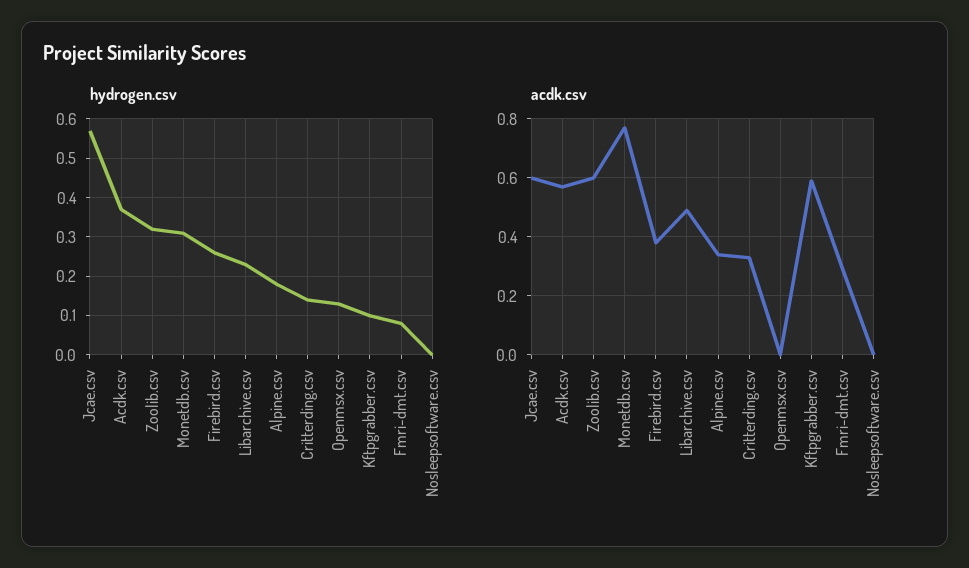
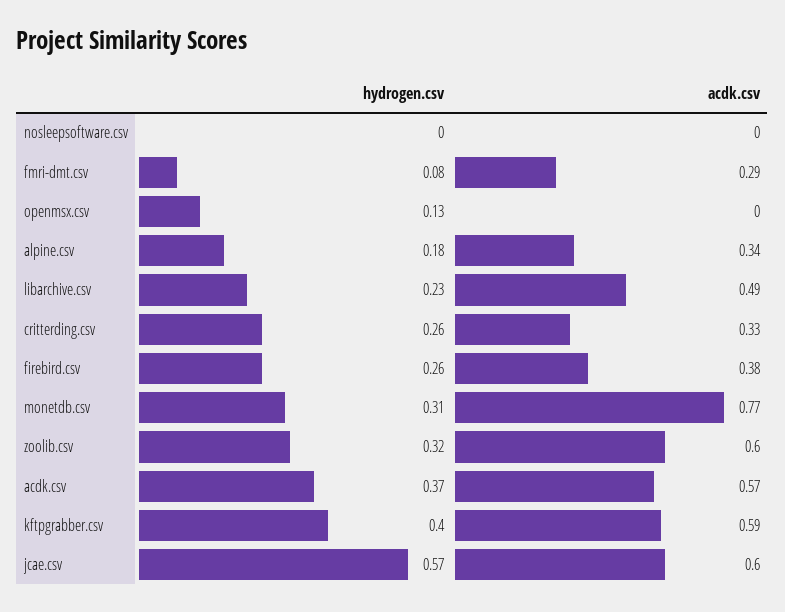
  {
    "hydrogen.csv": {
      "Jcae.csv": 0.57,
      "Acdk.csv": 0.37,
      "Zoolib.csv": 0.32,
      "Monetdb.csv": 0.31,
      "Firebird.csv": 0.26,
      "Libarchive.csv": 0.23,
      "Alpine.csv": 0.18,
-     "Critterding.csv": 0.15,
+     "Critterding.csv": 0.26,
      "Openmsx.csv": 0.13,
-     "Kftpgrabber.csv": 0.1,
+     "Kftpgrabber.csv": 0.4,
      "Fmri-dmt.csv": 0.08,
      "Nosleepsoftware.csv": 0
    },
    "acdk.csv": {
      "Jcae.csv": 0.6,
      "Acdk.csv": 0.57,
      "Zoolib.csv": 0.6,
      "Monetdb.csv": 0.77,
      "Firebird.csv": 0.38,
      "Libarchive.csv": 0.49,
      "Alpine.csv": 0.34,
      "Critterding.csv": 0.33,
      "Openmsx.csv": 0,
      "Kftpgrabber.csv": 0.59,
      "Fmri-dmt.csv": 0.29,
      "Nosleepsoftware.csv": 0
    }
  }

